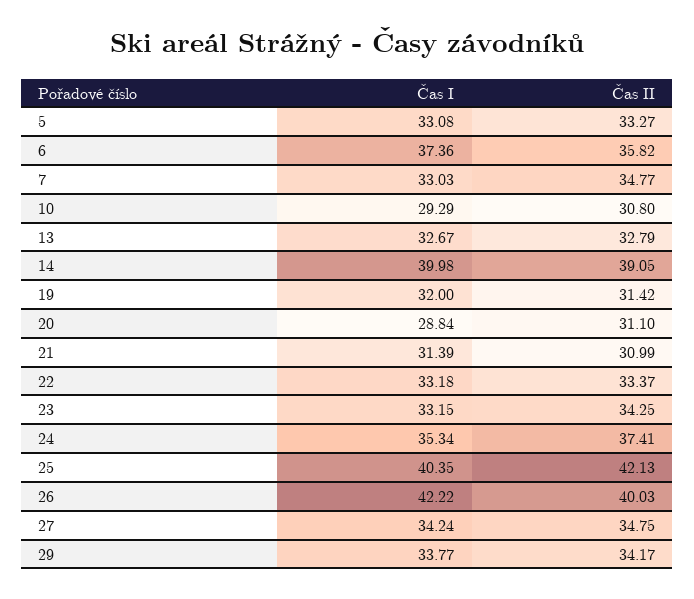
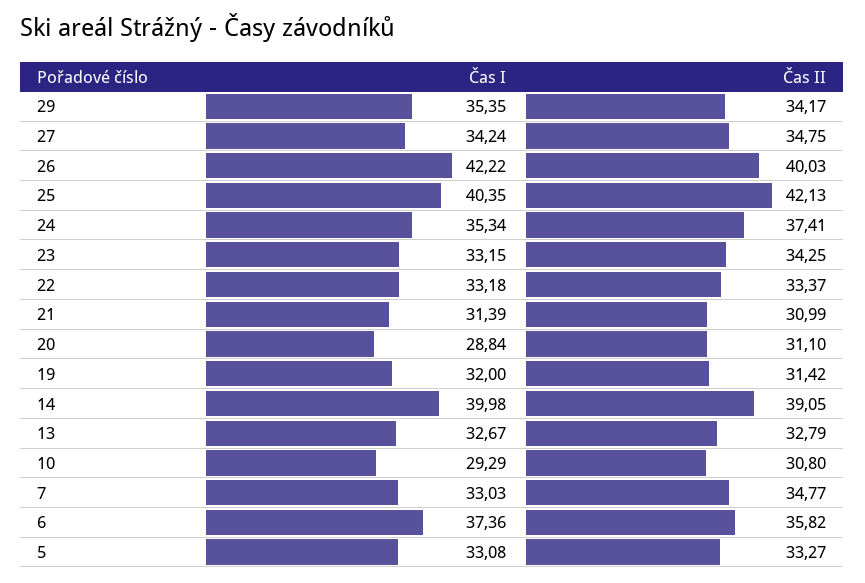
  {
    "Čas I": {
      "5": 33.08,
      "6": 37.36,
      "7": 33.03,
      "10": 29.29,
      "13": 32.67,
      "14": 39.98,
      "19": 32,
      "20": 28.84,
      "21": 31.39,
      "22": 33.18,
      "23": 33.15,
      "24": 35.34,
      "25": 40.35,
      "26": 42.22,
      "27": 34.24,
-     "29": 33.77
+     "29": 35.35
    },
    "Čas II": {
      "5": 33.27,
      "6": 35.82,
      "7": 34.77,
      "10": 30.8,
      "13": 32.79,
      "14": 39.05,
      "19": 31.42,
      "20": 31.1,
      "21": 30.99,
      "22": 33.37,
      "23": 34.25,
      "24": 37.41,
      "25": 42.13,
      "26": 40.03,
      "27": 34.75,
      "29": 34.17
    }
  }

